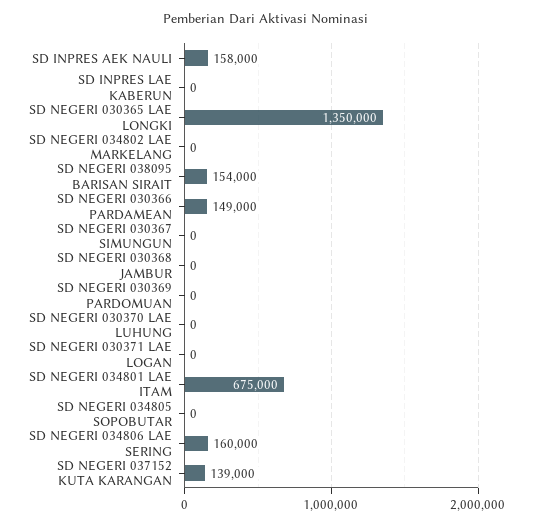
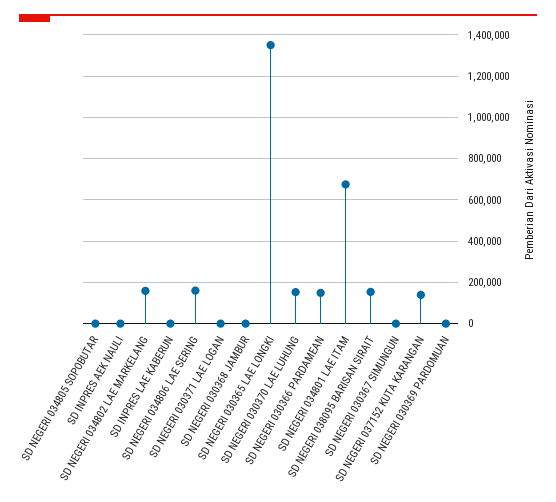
  {
-   "SD INPRES AEK NAULI": 158000,
+   "SD INPRES AEK NAULI": 0,
    "SD INPRES LAE KABERUN": 0,
    "SD NEGERI 030365 LAE LONGKI": 1350000,
-   "SD NEGERI 034802 LAE MARKELANG": 0,
+   "SD NEGERI 034802 LAE MARKELANG": 150000,
    "SD NEGERI 038095 BARISAN SIRAIT": 154000,
    "SD NEGERI 030366 PARDAMEAN": 149000,
    "SD NEGERI 030367 SIMUNGUN": 0,
    "SD NEGERI 030368 JAMBUR": 0,
    "SD NEGERI 030369 PARDOMUAN": 0,
-   "SD NEGERI 030370 LAE LUHUNG": 0,
+   "SD NEGERI 030370 LAE LUHUNG": 150000,
    "SD NEGERI 030371 LAE LOGAN": 0,
    "SD NEGERI 034801 LAE ITAM": 675000,
    "SD NEGERI 034805 SOPOBUTAR": 0,
    "SD NEGERI 034806 LAE SERING": 160000,
    "SD NEGERI 037152 KUTA KARANGAN": 139000
  }

